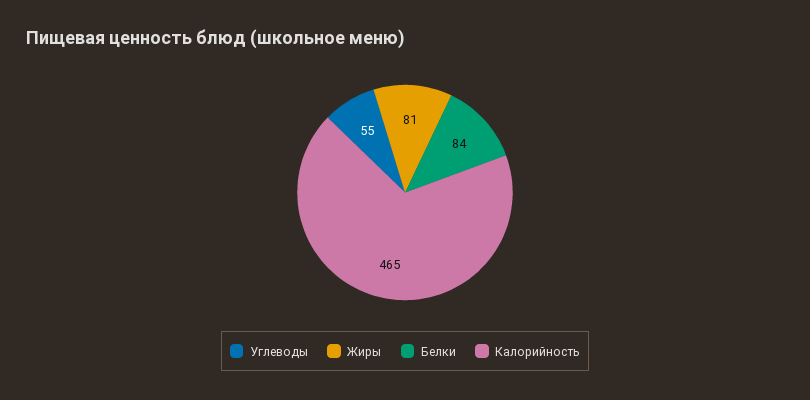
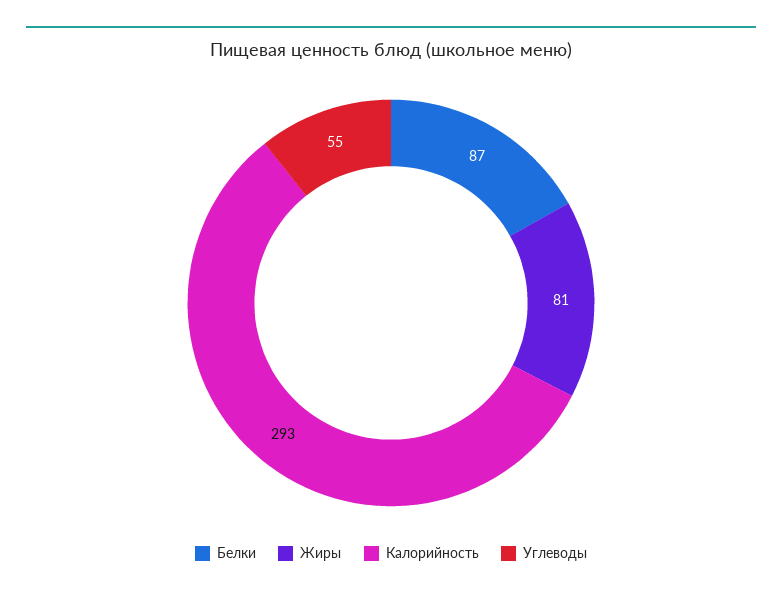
  {
    "Углеводы": 55,
    "Жиры": 81,
-   "Белки": 84,
+   "Белки": 87,
-   "Калорийность": 465
+   "Калорийность": 293
  }

